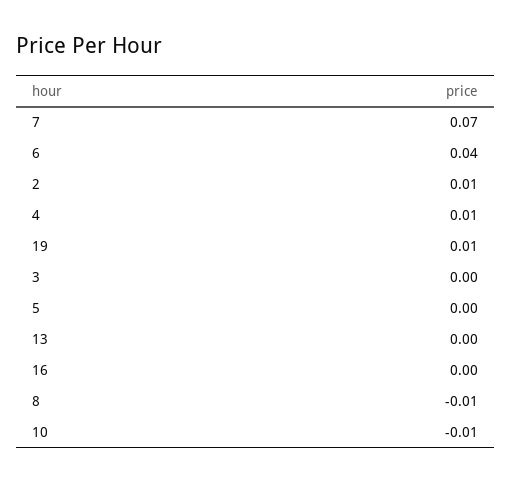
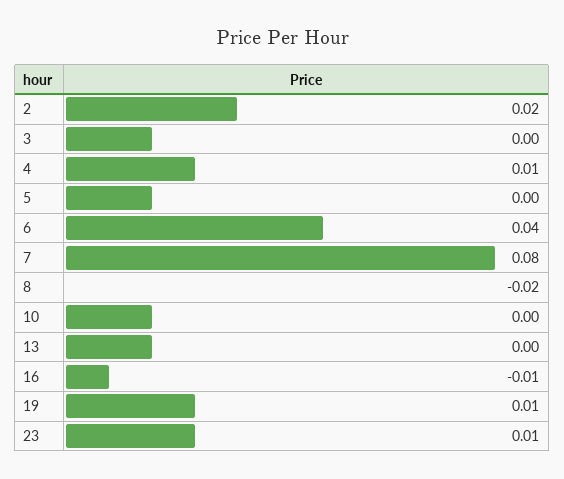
  {
-   "7": 0.07,
+   "7": 0.08,
    "6": 0.04,
-   "2": 0.01,
+   "2": 0.02,
    "4": 0.01,
    "19": 0.01,
    "3": 0,
    "5": 0,
    "13": 0,
-   "16": 0,
+   "16": -0.01,
-   "8": -0.01,
+   "8": -0.02,
-   "10": -0.01
+   "10": 0,
+   "23": 0.01
  }

